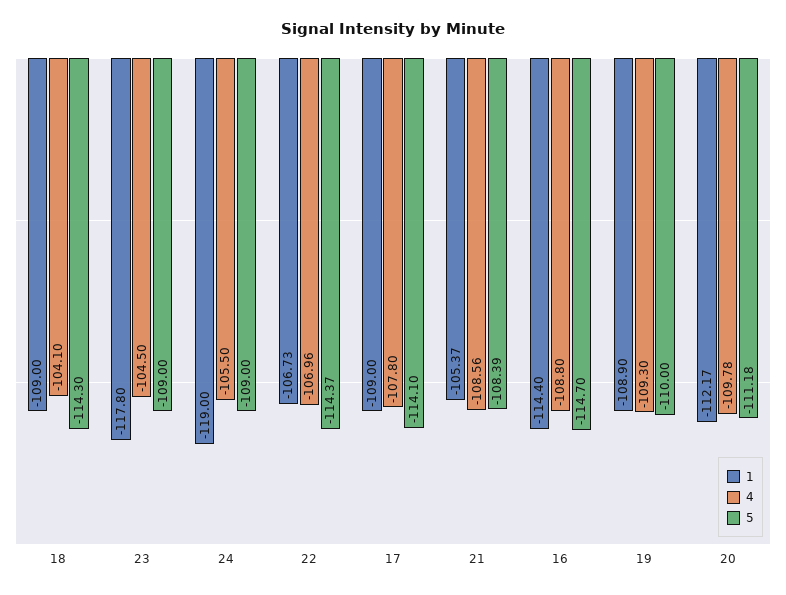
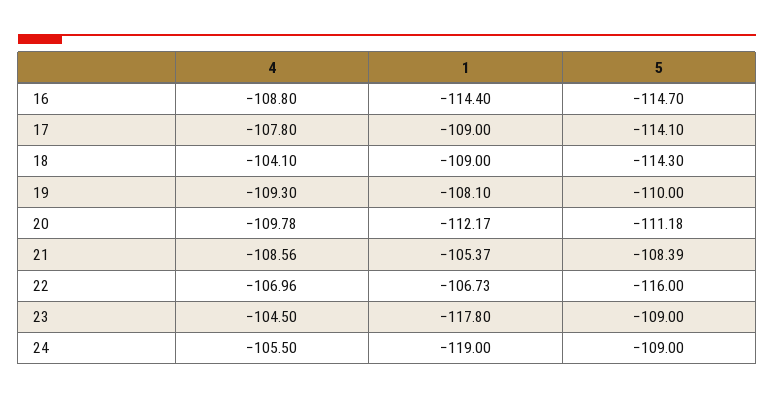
  {
    "1": {
      "18": -109,
      "23": -117.8,
      "24": -119,
      "22": -106.73,
      "17": -109,
      "21": -105.37,
      "16": -114.4,
-     "19": -108.9,
+     "19": -108.1,
      "20": -112.17
    },
    "4": {
      "18": -104.1,
      "23": -104.5,
      "24": -105.5,
      "22": -106.96,
      "17": -107.8,
      "21": -108.56,
      "16": -108.8,
      "19": -109.3,
      "20": -109.78
    },
    "5": {
      "18": -114.3,
      "23": -109,
      "24": -109,
-     "22": -114.37,
+     "22": -116,
      "17": -114.1,
      "21": -108.39,
      "16": -114.7,
      "19": -110,
      "20": -111.18
    }
  }

